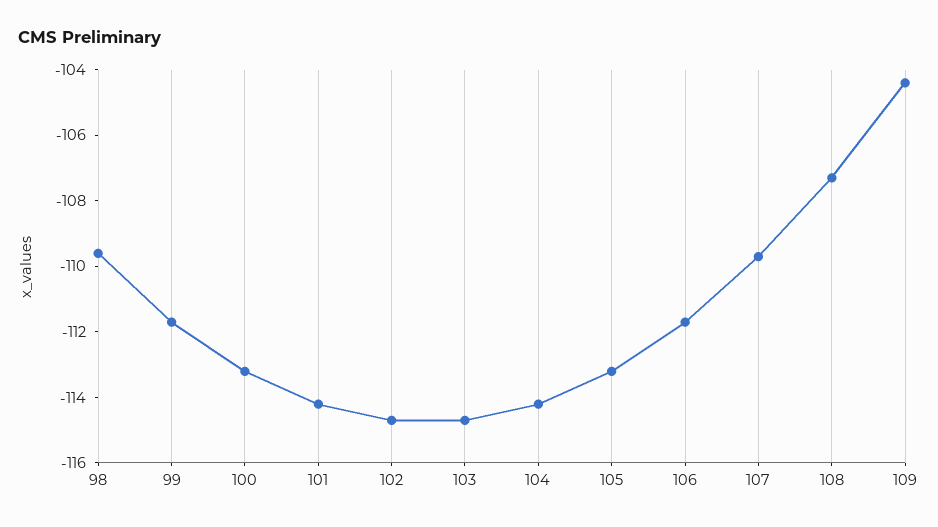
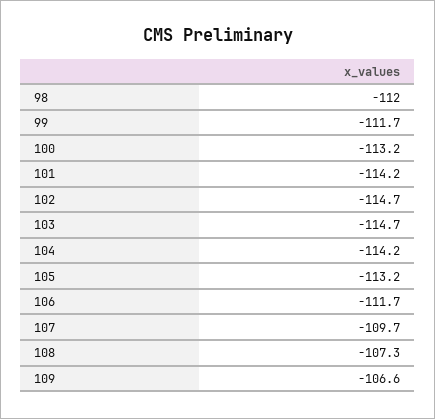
  {
-   "98": -109.5,
+   "98": -112,
    "99": -111.7,
    "100": -113.2,
    "101": -114.2,
    "102": -114.7,
    "103": -114.7,
    "104": -114.2,
    "105": -113.2,
    "106": -111.7,
    "107": -109.7,
    "108": -107.3,
-   "109": -104.5
+   "109": -106.6
  }

